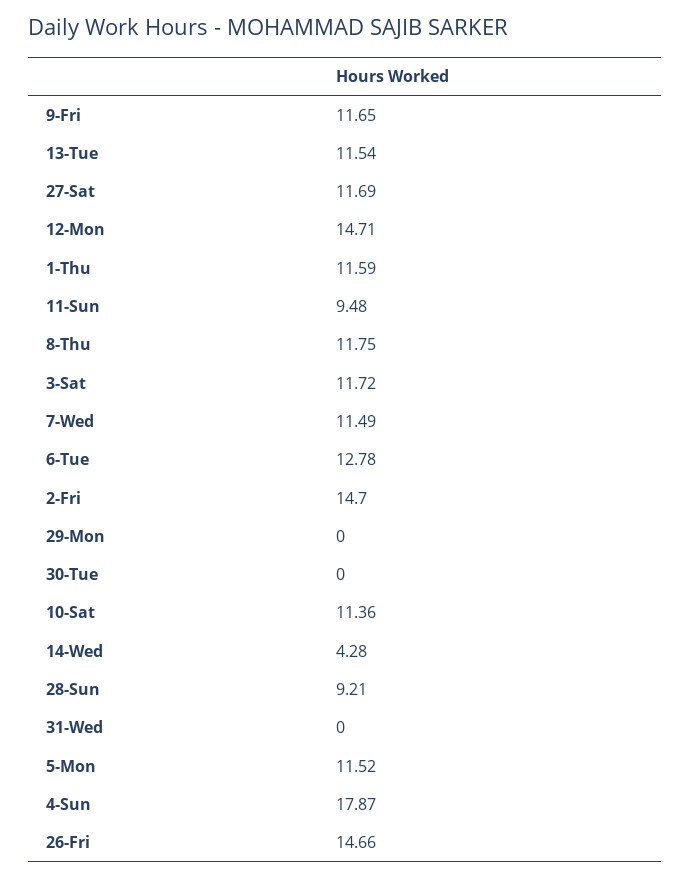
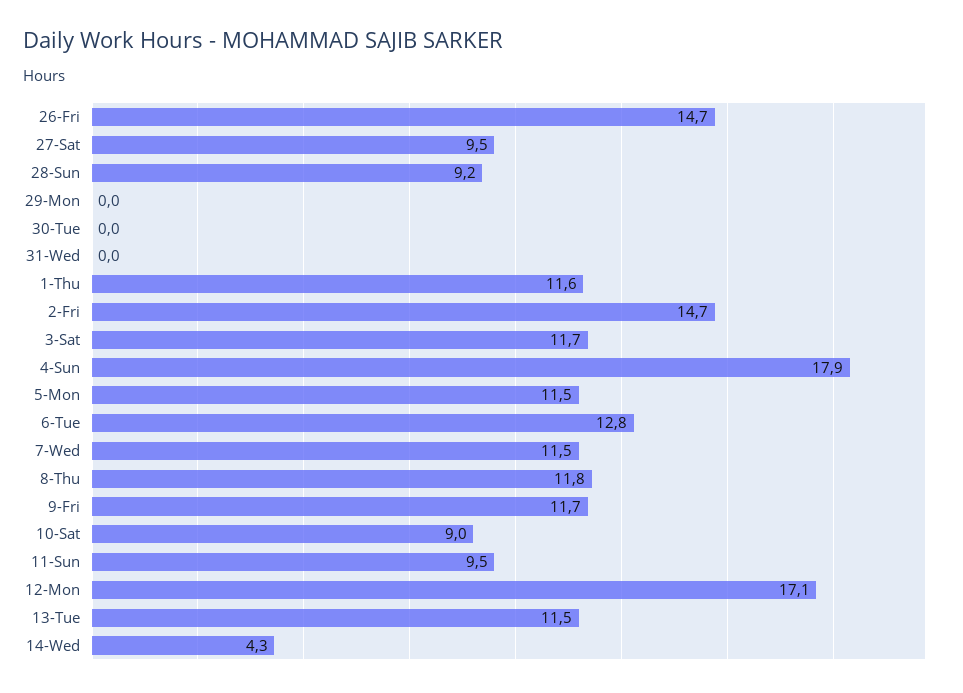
  {
    "9-Fri": 11.65,
    "13-Tue": 11.54,
-   "27-Sat": 11.69,
+   "27-Sat": 9.5,
-   "12-Mon": 14.71,
+   "12-Mon": 17.1,
    "1-Thu": 11.59,
    "11-Sun": 9.48,
    "8-Thu": 11.75,
    "3-Sat": 11.72,
    "7-Wed": 11.49,
    "6-Tue": 12.78,
    "2-Fri": 14.7,
    "29-Mon": 0,
    "30-Tue": 0,
-   "10-Sat": 11.36,
+   "10-Sat": 9,
    "14-Wed": 4.28,
    "28-Sun": 9.21,
    "31-Wed": 0,
    "5-Mon": 11.52,
    "4-Sun": 17.87,
    "26-Fri": 14.66
  }

